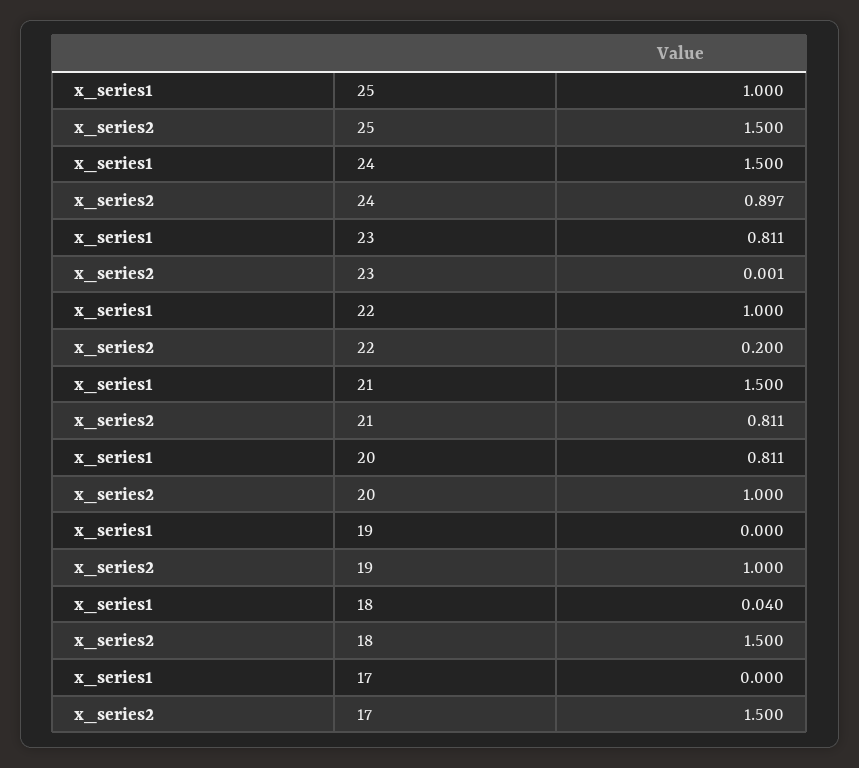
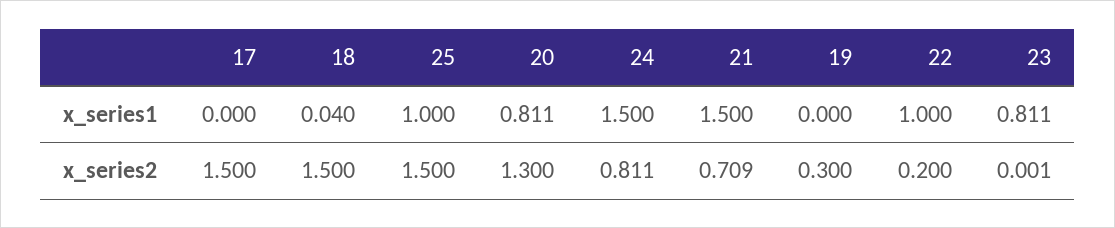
  {
    "x_series1": {
      "25": 1,
      "24": 1.5,
      "23": 0.811,
      "22": 1,
      "21": 1.5,
      "20": 0.811,
      "19": 0,
      "18": 0.04,
      "17": 0
    },
    "x_series2": {
      "25": 1.5,
-     "24": 0.897,
+     "24": 0.811,
      "23": 0.001,
      "22": 0.2,
-     "21": 0.811,
+     "21": 0.709,
-     "20": 1,
+     "20": 1.3,
-     "19": 1,
+     "19": 0.3,
      "18": 1.5,
      "17": 1.5
    }
  }

